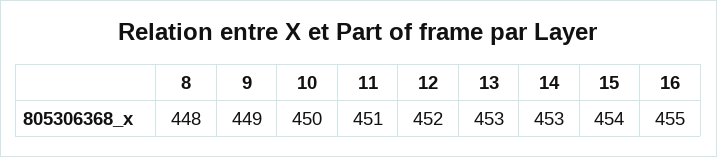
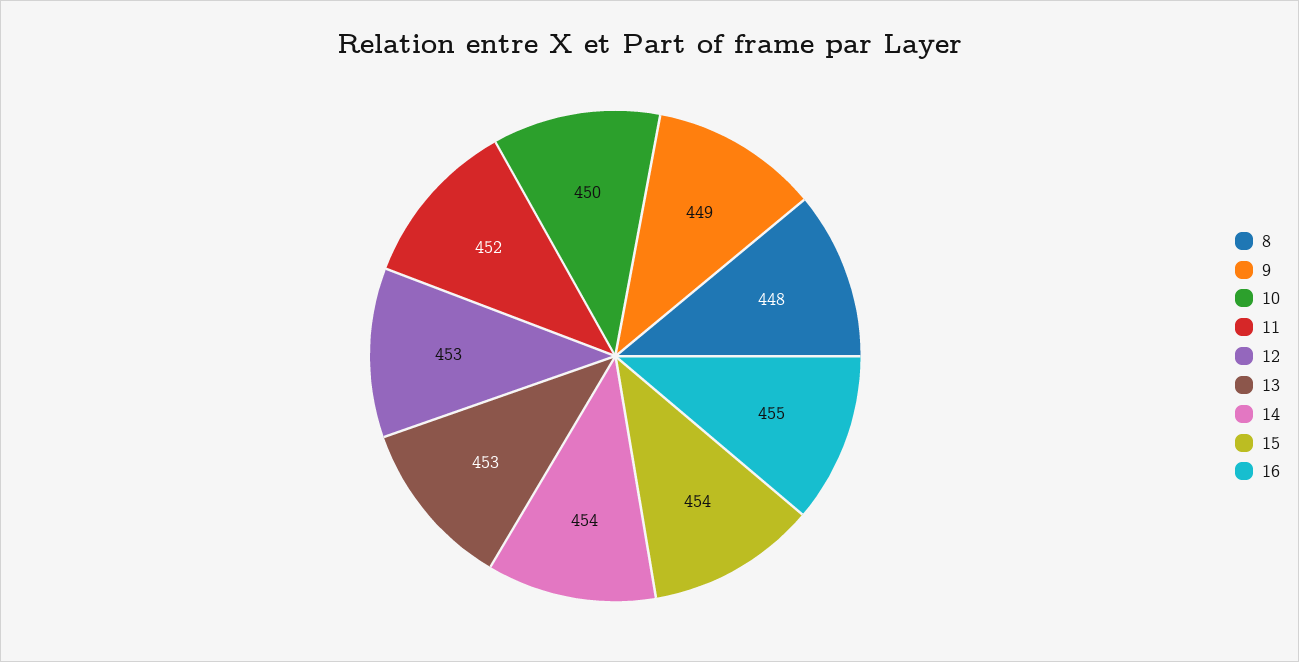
  {
    "8": 448,
    "9": 449,
    "10": 450,
-   "11": 451,
+   "11": 452,
-   "12": 452,
+   "12": 453,
    "13": 453,
-   "14": 453,
+   "14": 454,
    "15": 454,
    "16": 455
  }

